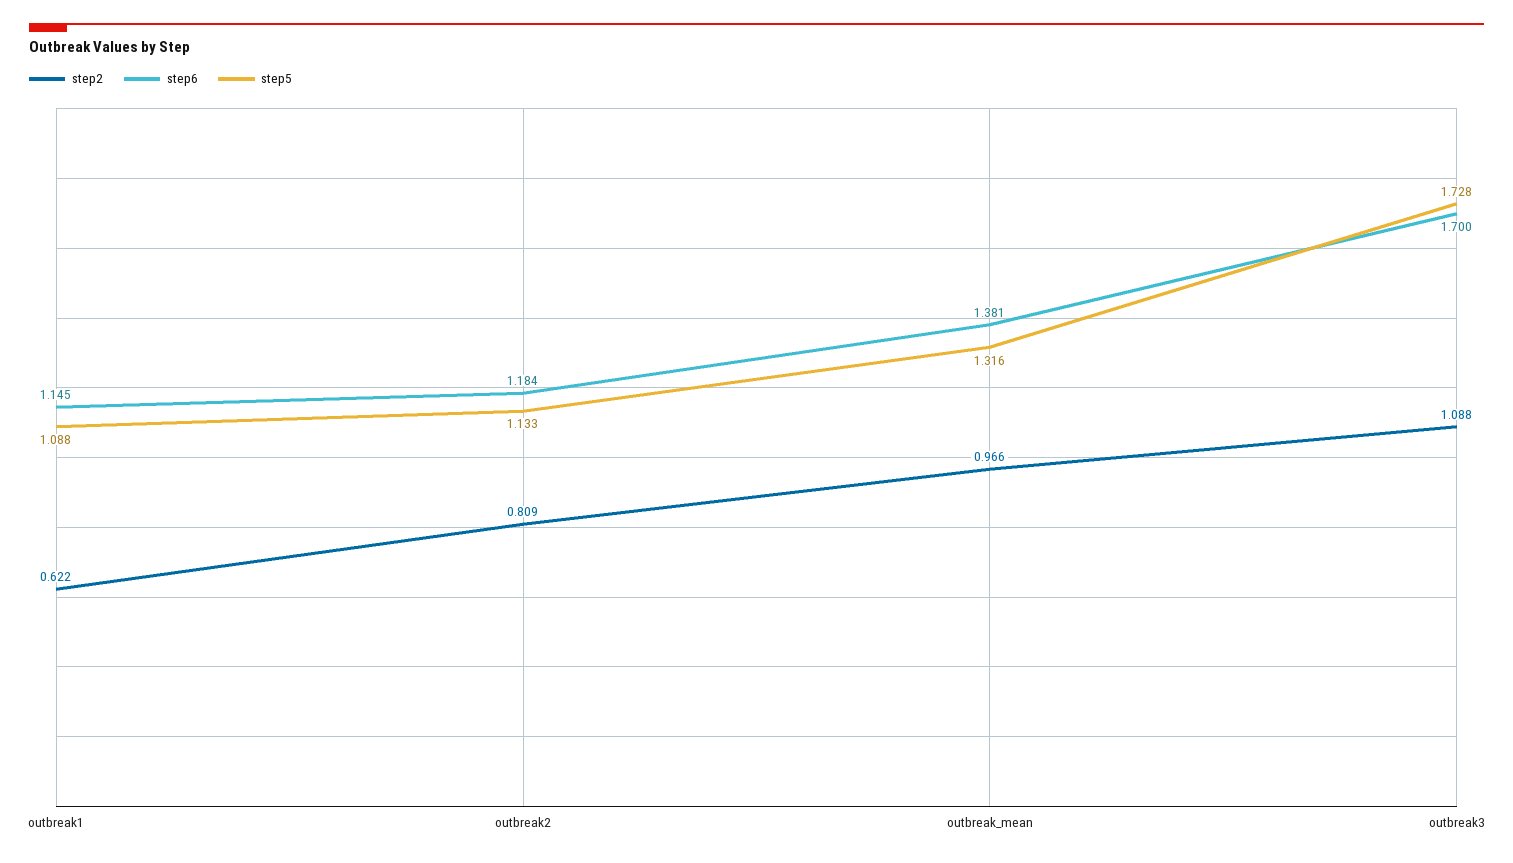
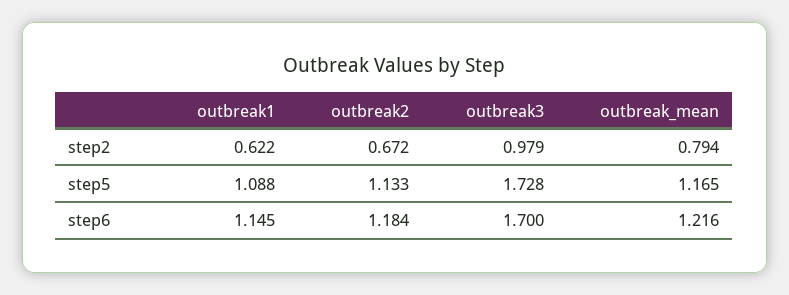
  {
    "step2": {
      "outbreak1": 0.622,
-     "outbreak2": 0.809,
+     "outbreak2": 0.672,
-     "outbreak_mean": 0.966,
+     "outbreak_mean": 0.794,
-     "outbreak3": 1.088
+     "outbreak3": 0.979
    },
    "step6": {
      "outbreak1": 1.145,
      "outbreak2": 1.184,
-     "outbreak_mean": 1.381,
+     "outbreak_mean": 1.216,
      "outbreak3": 1.7
    },
    "step5": {
      "outbreak1": 1.088,
      "outbreak2": 1.133,
-     "outbreak_mean": 1.316,
+     "outbreak_mean": 1.165,
      "outbreak3": 1.728
    }
  }

